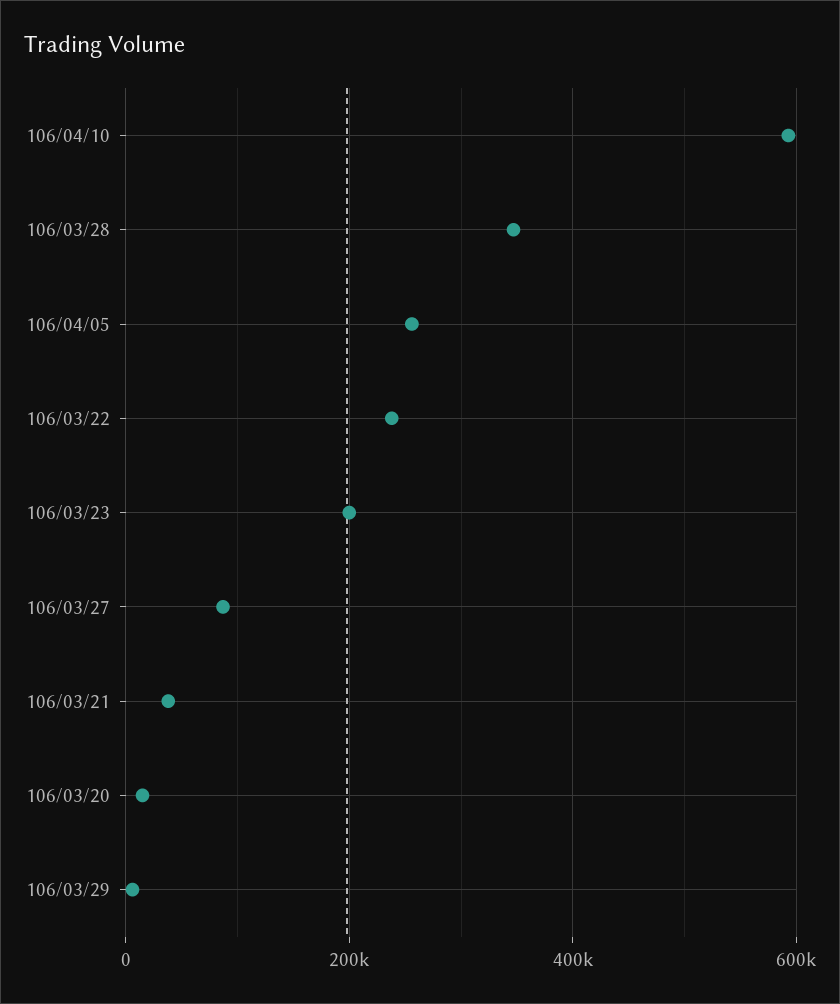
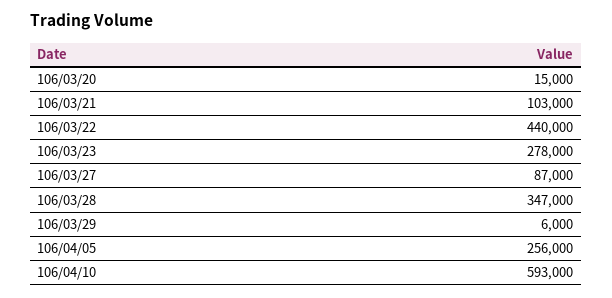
  {
    "106/04/10": 593000,
    "106/03/28": 347000,
    "106/04/05": 256000,
-   "106/03/22": 240000,
+   "106/03/22": 440000,
-   "106/03/23": 200000,
+   "106/03/23": 278000,
    "106/03/27": 87000,
-   "106/03/21": 40000,
+   "106/03/21": 103000,
    "106/03/20": 15000,
    "106/03/29": 6000
  }

